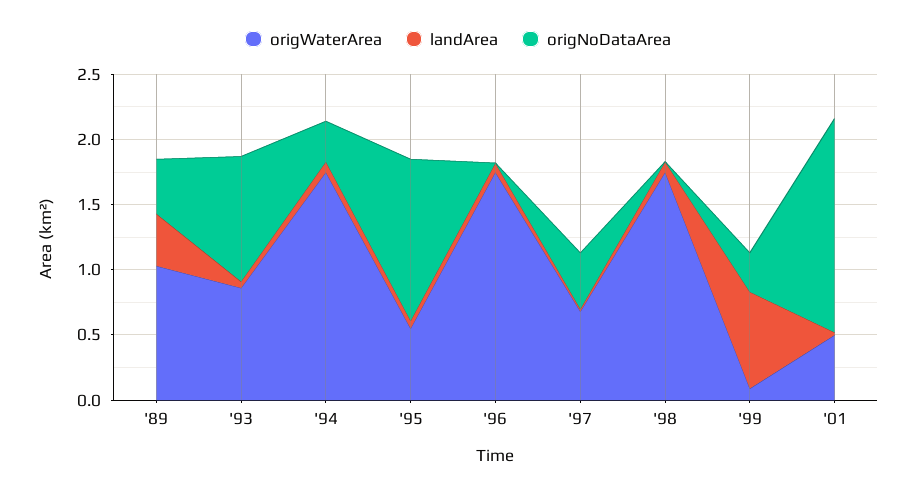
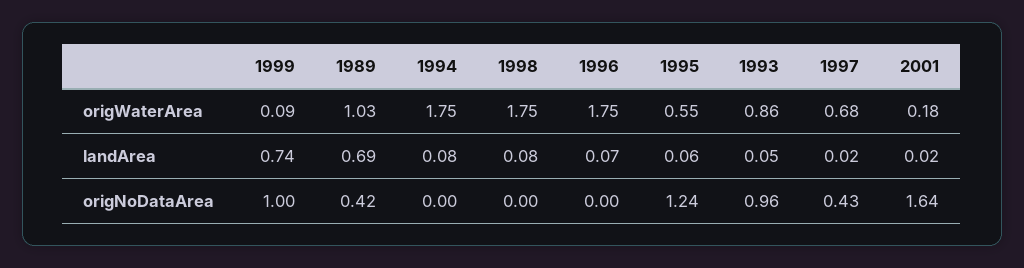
  {
    "origWaterArea": {
      "'89": 1.03,
      "'93": 0.86,
      "'94": 1.75,
      "'95": 0.55,
      "'96": 1.75,
      "'97": 0.68,
      "'98": 1.75,
      "'99": 0.09,
-     "'01": 0.5
+     "'01": 0.18
    },
    "landArea": {
-     "'89": 0.4,
+     "'89": 0.69,
      "'93": 0.05,
      "'94": 0.08,
      "'95": 0.06,
      "'96": 0.07,
      "'97": 0.02,
      "'98": 0.08,
      "'99": 0.74,
      "'01": 0.02
    },
    "origNoDataArea": {
      "'89": 0.42,
      "'93": 0.96,
-     "'94": 0.3,
+     "'94": 0,
      "'95": 1.24,
      "'96": 0,
      "'97": 0.43,
      "'98": 0,
-     "'99": 0.3,
+     "'99": 1,
      "'01": 1.64
    }
  }

